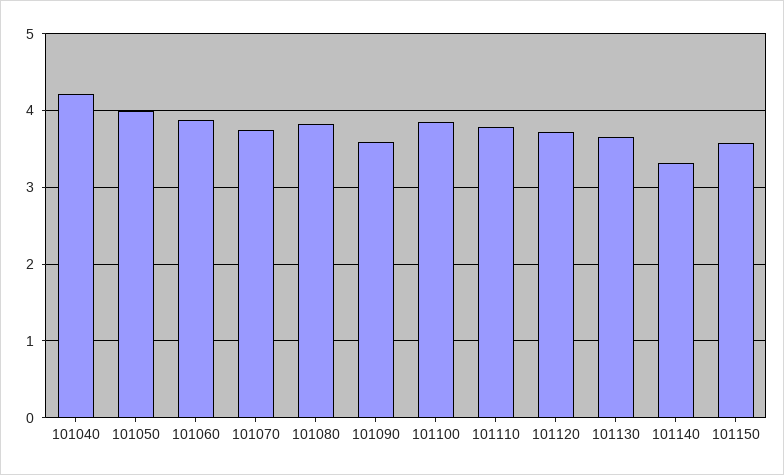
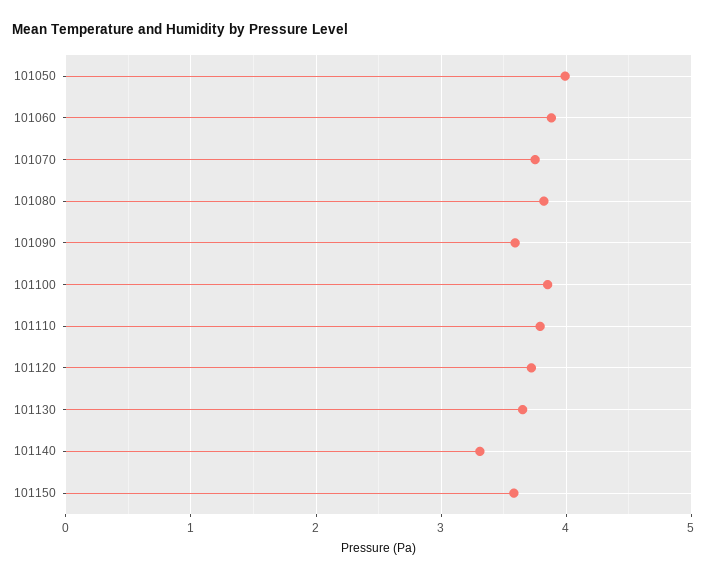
  {
-   "101040": 4.2,
    "101050": 4,
    "101060": 3.9,
    "101070": 3.8,
    "101080": 3.8,
    "101090": 3.6,
    "101100": 3.9,
    "101110": 3.8,
    "101120": 3.7,
    "101130": 3.7,
    "101140": 3.3,
    "101150": 3.6
  }

